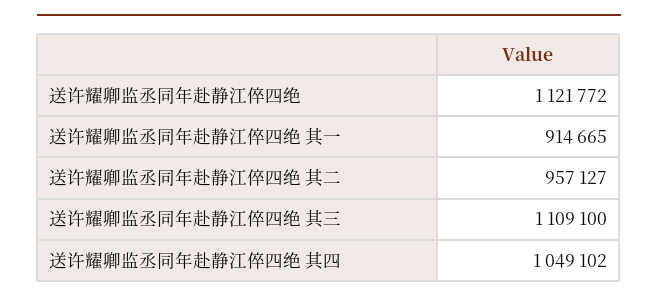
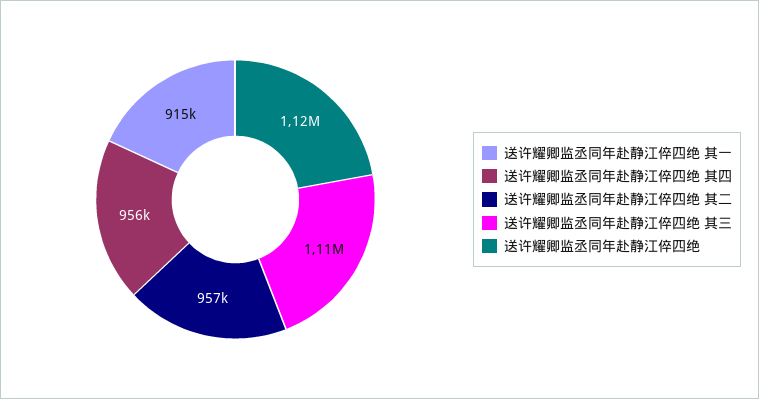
  {
    "送许耀卿监丞同年赴静江倅四绝": 1121772,
    "送许耀卿监丞同年赴静江倅四绝 其一": 914665,
    "送许耀卿监丞同年赴静江倅四绝 其二": 957127,
    "送许耀卿监丞同年赴静江倅四绝 其三": 1109100,
-   "送许耀卿监丞同年赴静江倅四绝 其四": 1049102
+   "送许耀卿监丞同年赴静江倅四绝 其四": 956000
  }

